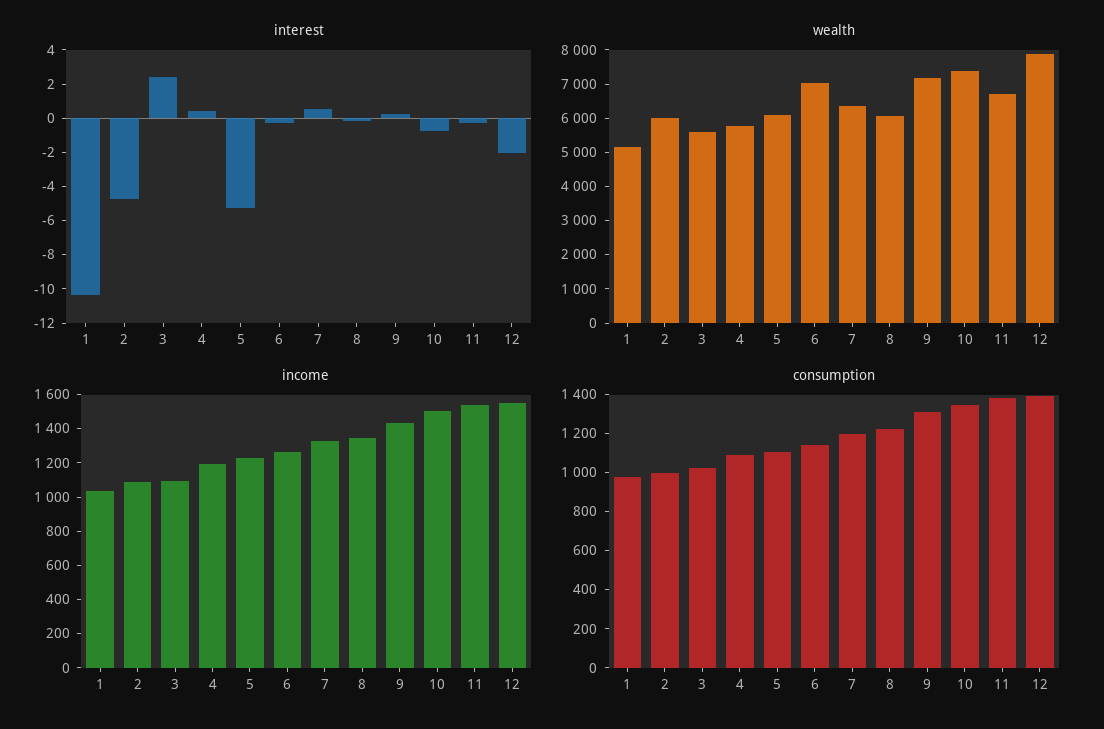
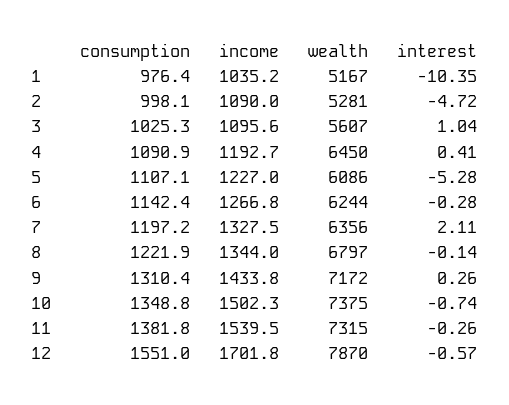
  {
    "interest": {
      "1": -10.35,
      "2": -4.72,
-     "3": 2.5,
+     "3": 1.04,
      "4": 0.41,
      "5": -5.28,
      "6": -0.28,
-     "7": 0.5,
+     "7": 2.11,
      "8": -0.14,
      "9": 0.26,
      "10": -0.74,
      "11": -0.26,
-     "12": -2
+     "12": -0.57
    },
    "wealth": {
      "1": 5167,
-     "2": 6000,
+     "2": 5281,
      "3": 5607,
-     "4": 5750,
+     "4": 6450,
      "5": 6086,
-     "6": 7000,
+     "6": 6244,
      "7": 6356,
-     "8": 6000,
+     "8": 6797,
      "9": 7172,
      "10": 7375,
-     "11": 6750,
+     "11": 7315,
      "12": 7870
    },
    "income": {
      "1": 1035.2,
      "2": 1090,
      "3": 1095.6,
      "4": 1192.7,
      "5": 1227,
      "6": 1266.8,
      "7": 1327.5,
      "8": 1344,
      "9": 1433.8,
      "10": 1502.3,
      "11": 1539.5,
-     "12": 1550
+     "12": 1701.8
    },
    "consumption": {
      "1": 976.4,
      "2": 998.1,
      "3": 1025.3,
      "4": 1090.9,
      "5": 1107.1,
      "6": 1142.4,
      "7": 1197.2,
      "8": 1221.9,
      "9": 1310.4,
      "10": 1348.8,
      "11": 1381.8,
-     "12": 1400
+     "12": 1551
    }
  }

